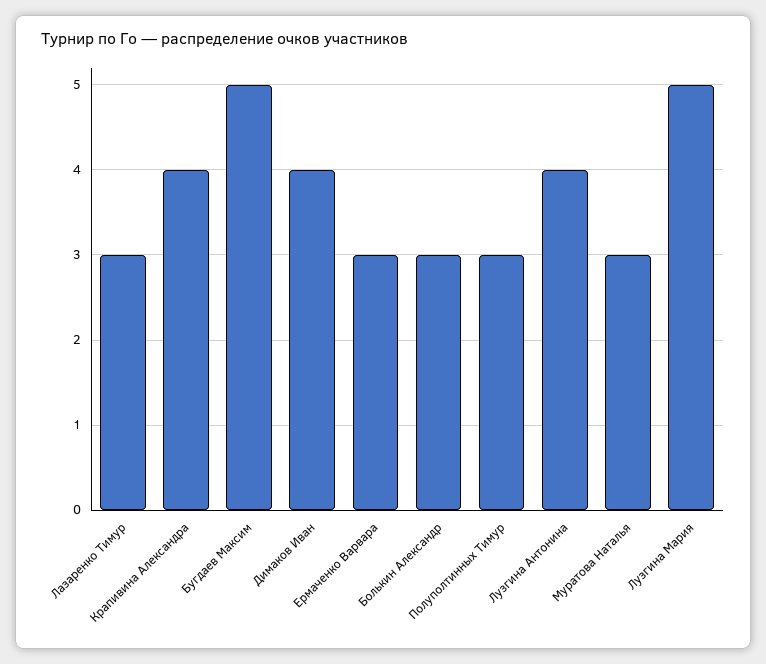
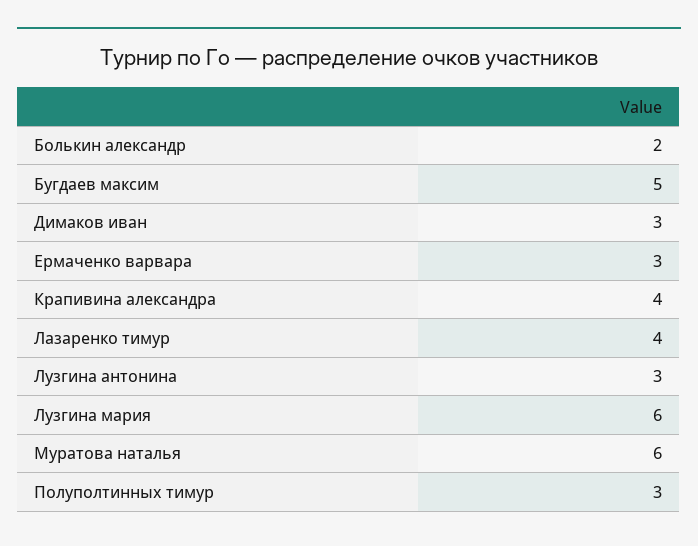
  {
-   "Лазаренко Тимур": 3,
+   "Лазаренко Тимур": 4,
    "Крапивина Александра": 4,
    "Бугдаев Максим": 5,
-   "Димаков Иван": 4,
+   "Димаков Иван": 3,
    "Ермаченко Варвара": 3,
-   "Болькин Александр": 3,
+   "Болькин Александр": 2,
    "Полуполтинных Тимур": 3,
-   "Лузгина Антонина": 4,
+   "Лузгина Антонина": 3,
-   "Муратова Наталья": 3,
+   "Муратова Наталья": 6,
-   "Лузгина Мария": 5
+   "Лузгина Мария": 6
  }

